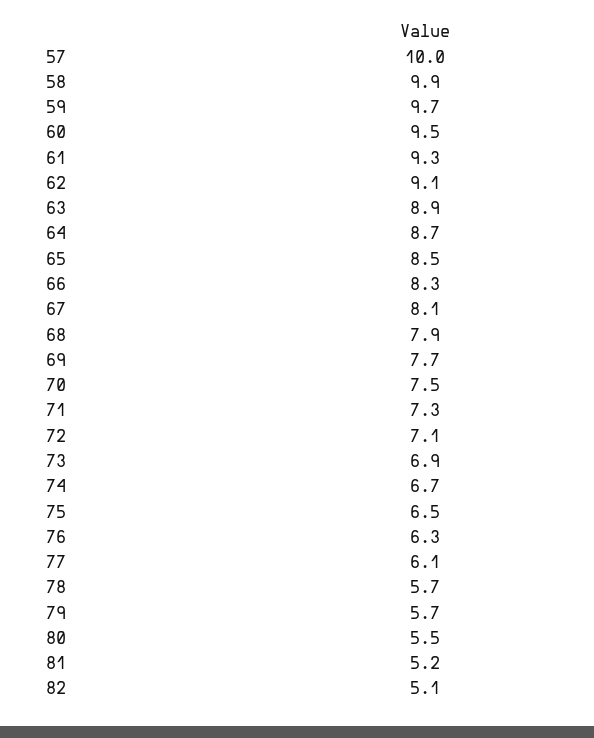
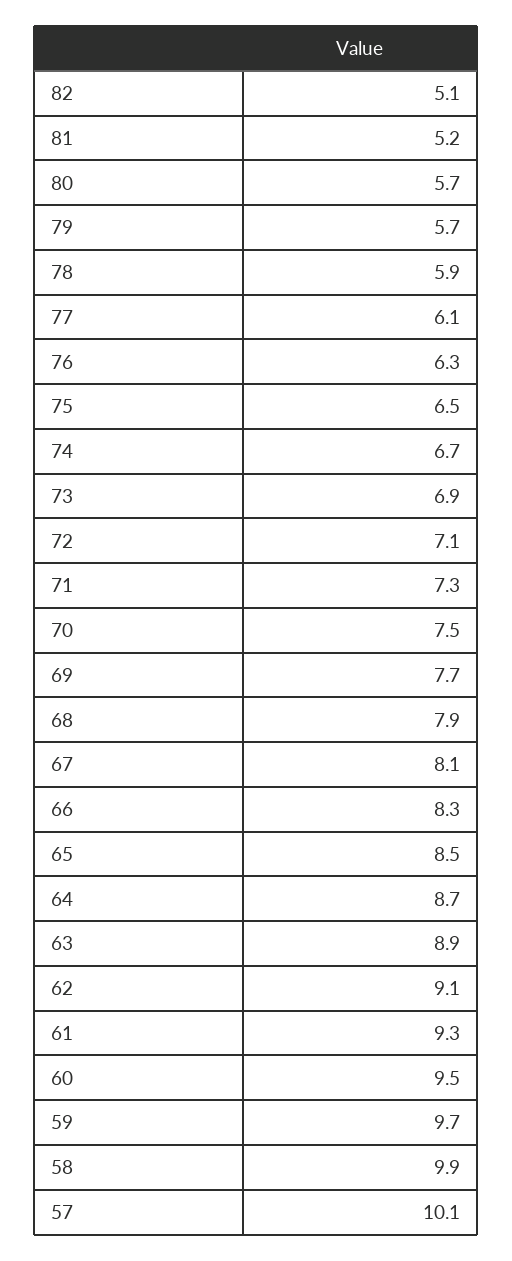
  {
-   "57": 10,
+   "57": 10.1,
    "58": 9.9,
    "59": 9.7,
    "60": 9.5,
    "61": 9.3,
    "62": 9.1,
    "63": 8.9,
    "64": 8.7,
    "65": 8.5,
    "66": 8.3,
    "67": 8.1,
    "68": 7.9,
    "69": 7.7,
    "70": 7.5,
    "71": 7.3,
    "72": 7.1,
    "73": 6.9,
    "74": 6.7,
    "75": 6.5,
    "76": 6.3,
    "77": 6.1,
-   "78": 5.7,
+   "78": 5.9,
    "79": 5.7,
-   "80": 5.5,
+   "80": 5.7,
    "81": 5.2,
    "82": 5.1
  }

